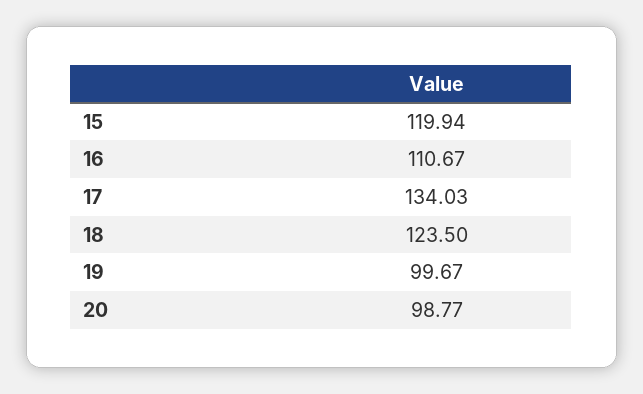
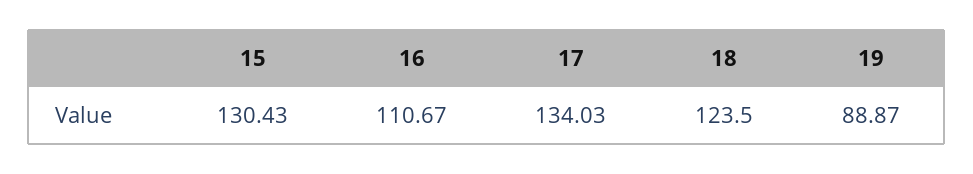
  {
-   "15": 119.94,
+   "15": 130.43,
    "16": 110.67,
    "17": 134.03,
    "18": 123.5,
-   "19": 99.67,
+   "19": 88.87
-   "20": 98.77
  }

